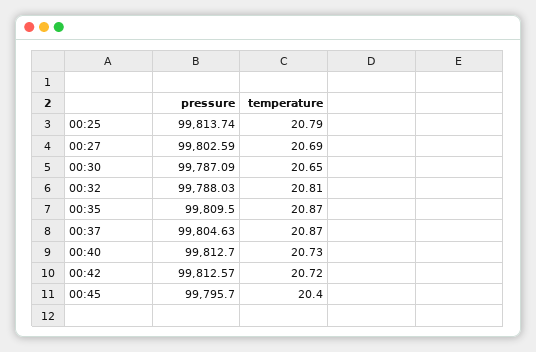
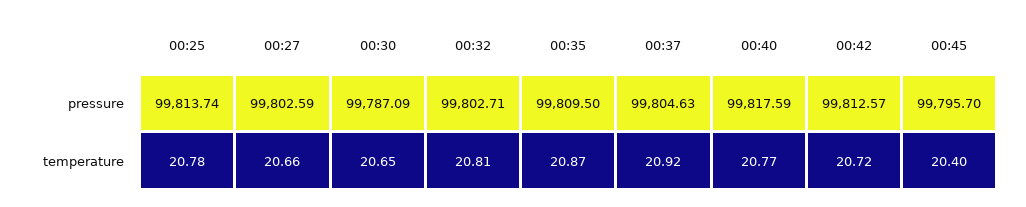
  {
    "pressure": {
      "00:25": 99813.74,
      "00:27": 99802.59,
      "00:30": 99787.09,
-     "00:32": 99788.03,
+     "00:32": 99802.71,
      "00:35": 99809.5,
      "00:37": 99804.63,
-     "00:40": 99812.7,
+     "00:40": 99817.59,
      "00:42": 99812.57,
      "00:45": 99795.7
    },
    "temperature": {
-     "00:25": 20.79,
+     "00:25": 20.78,
-     "00:27": 20.69,
+     "00:27": 20.66,
      "00:30": 20.65,
      "00:32": 20.81,
      "00:35": 20.87,
-     "00:37": 20.87,
+     "00:37": 20.92,
-     "00:40": 20.73,
+     "00:40": 20.77,
      "00:42": 20.72,
      "00:45": 20.4
    }
  }

